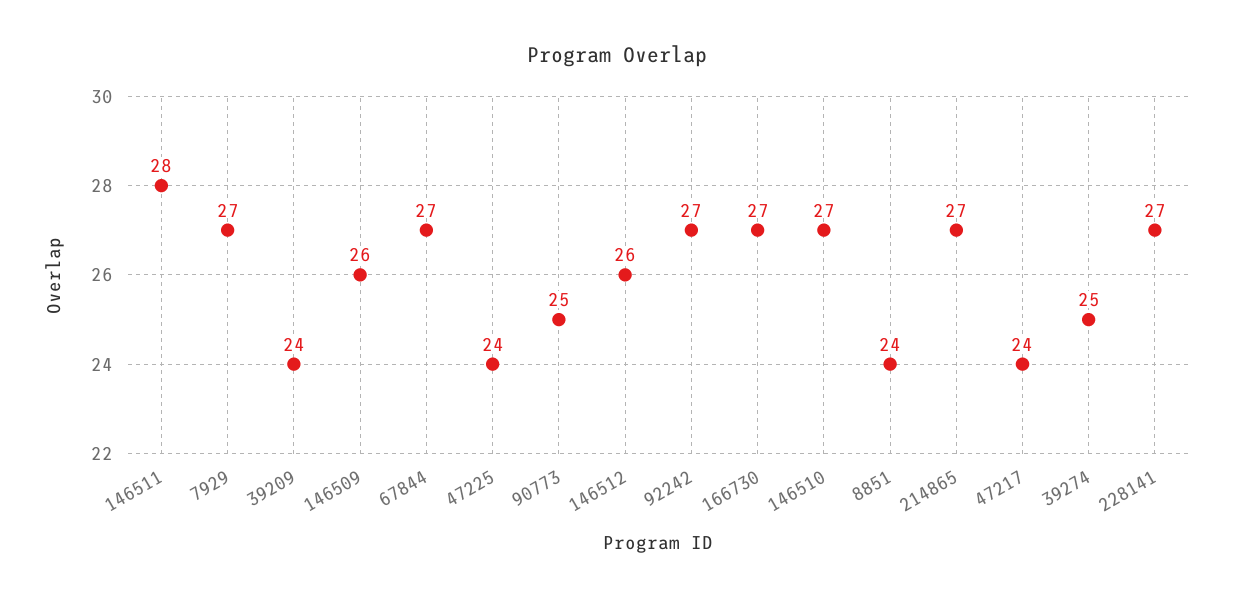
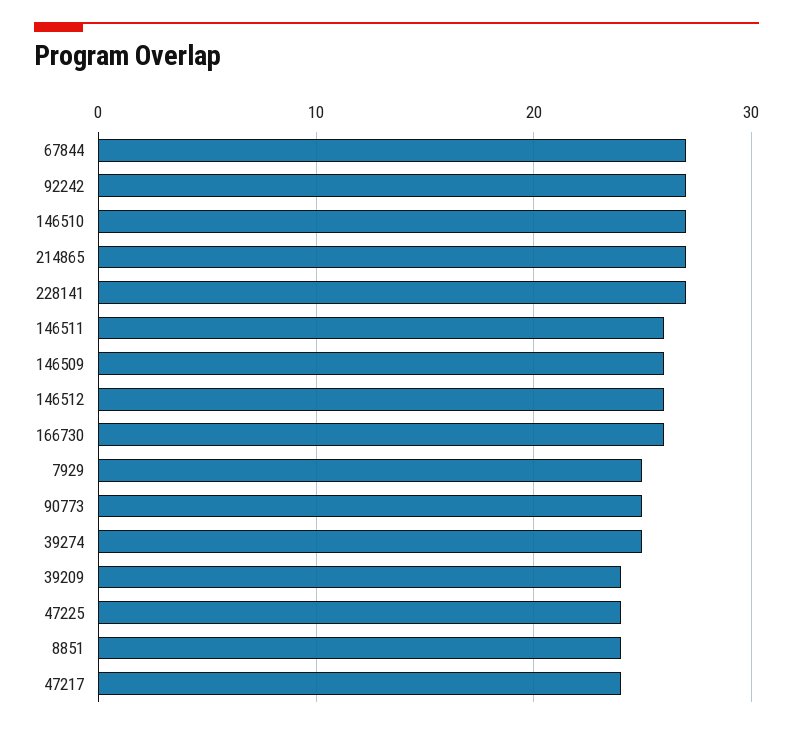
  {
-   "146511": 28,
+   "146511": 26,
-   "7929": 27,
+   "7929": 25,
    "39209": 24,
    "146509": 26,
    "67844": 27,
    "47225": 24,
    "90773": 25,
    "146512": 26,
    "92242": 27,
-   "166730": 27,
+   "166730": 26,
    "146510": 27,
    "8851": 24,
    "214865": 27,
    "47217": 24,
    "39274": 25,
    "228141": 27
  }

